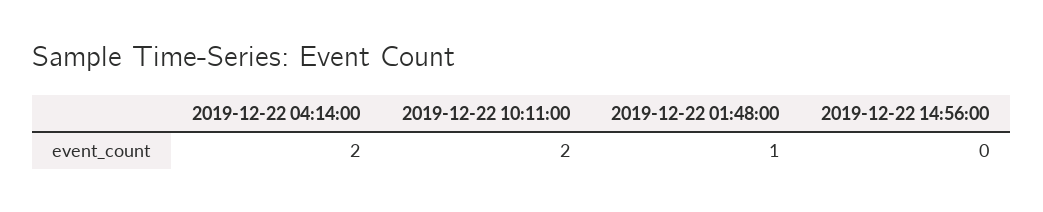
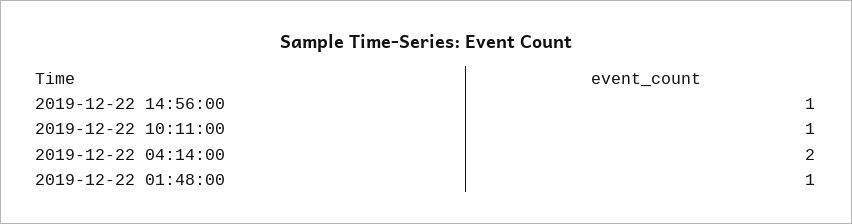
  {
    "2019-12-22 04:14:00": 2,
-   "2019-12-22 10:11:00": 2,
+   "2019-12-22 10:11:00": 1,
    "2019-12-22 01:48:00": 1,
-   "2019-12-22 14:56:00": 0
+   "2019-12-22 14:56:00": 1
  }

